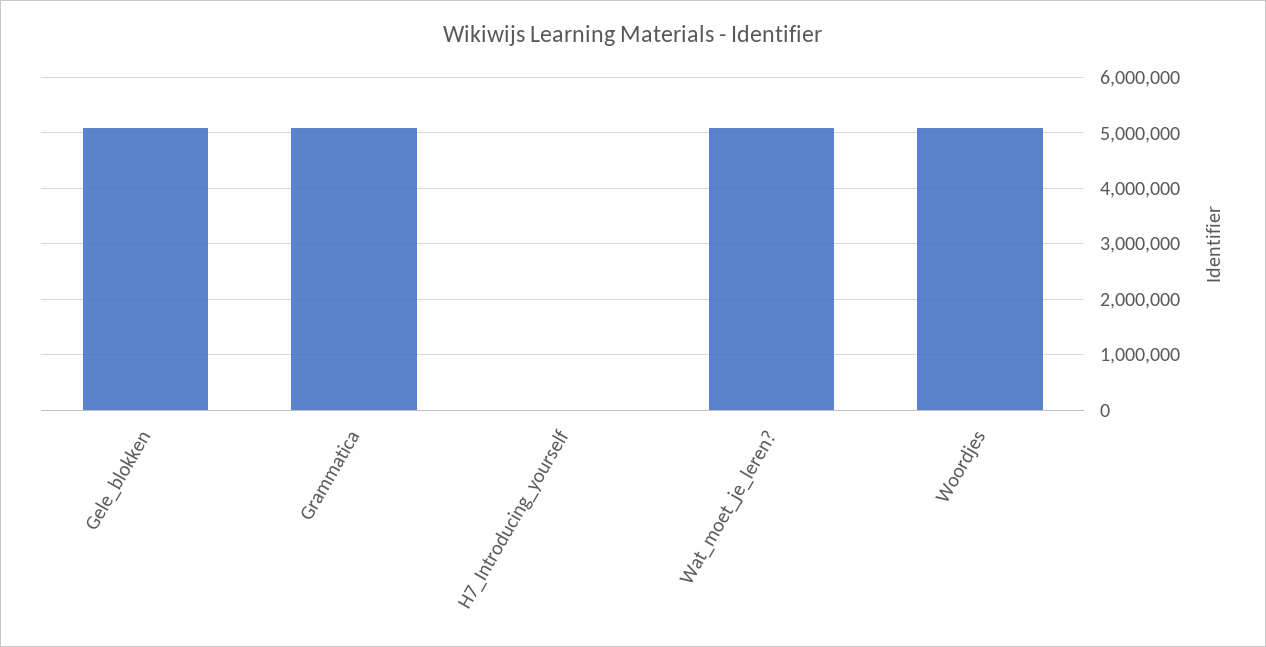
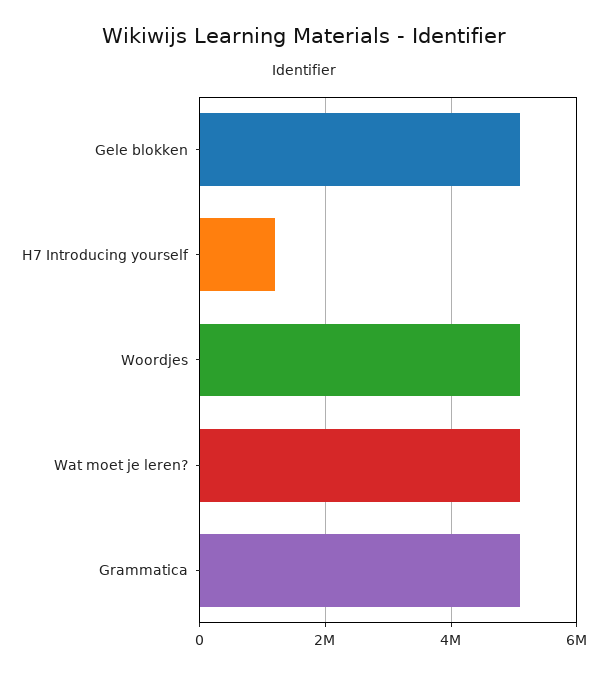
  {
    "Gele_blokken": 5000000,
    "Grammatica": 5000000,
-   "H7_Introducing_yourself": 0,
+   "H7_Introducing_yourself": 1200000,
    "Wat_moet_je_leren?": 5000000,
    "Woordjes": 5000000
  }

